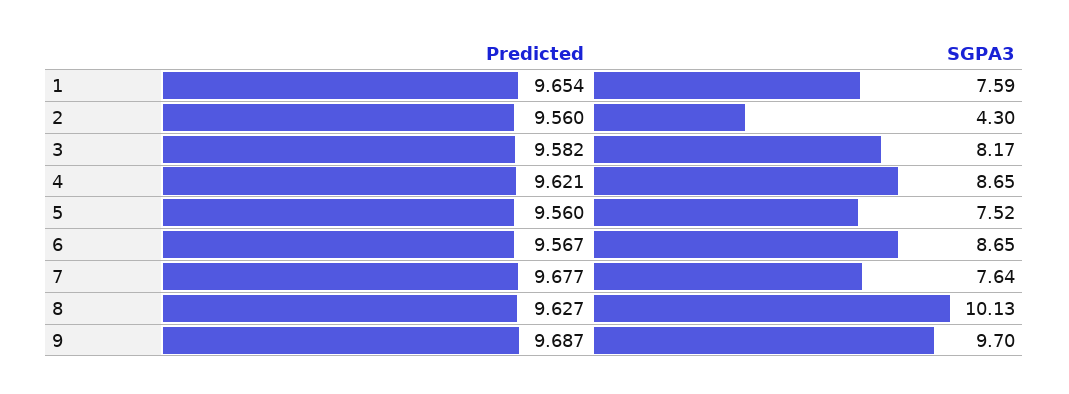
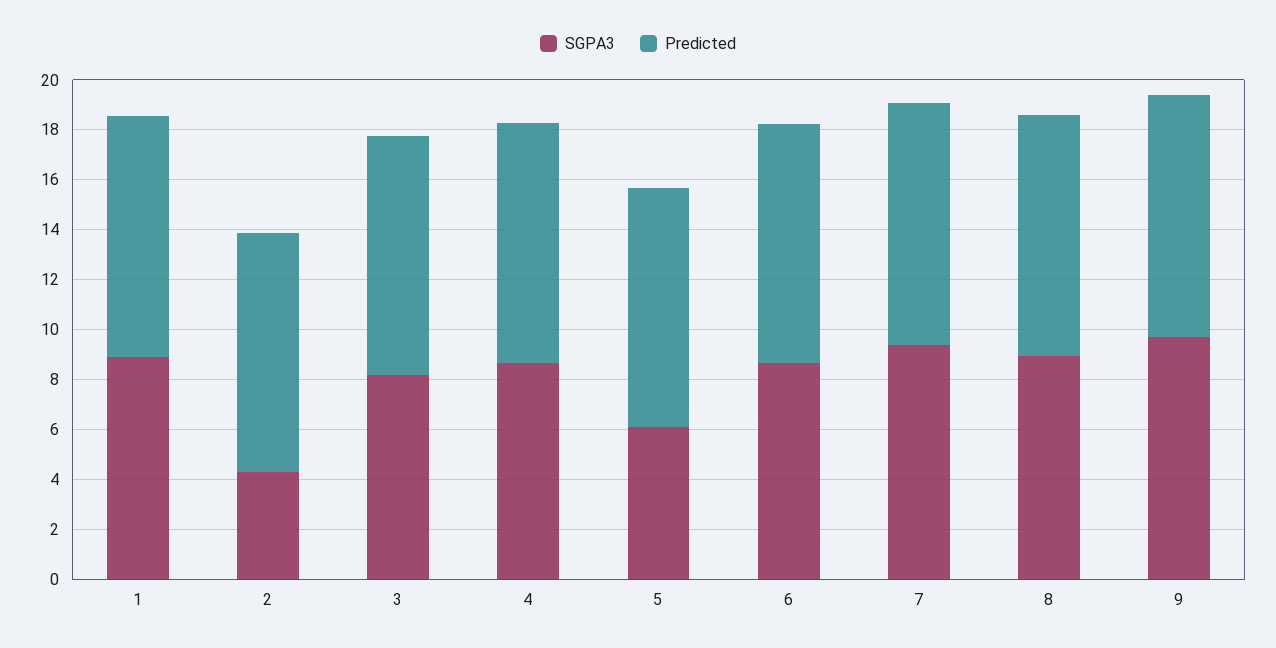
  {
    "Predicted": {
      "1": 9.654,
      "2": 9.56,
      "3": 9.582,
      "4": 9.621,
      "5": 9.56,
      "6": 9.567,
      "7": 9.677,
      "8": 9.627,
      "9": 9.687
    },
    "SGPA3": {
-     "1": 7.59,
+     "1": 9,
      "2": 4.3,
      "3": 8.17,
      "4": 8.65,
-     "5": 7.52,
+     "5": 6,
      "6": 8.65,
-     "7": 7.64,
+     "7": 9.5,
-     "8": 10.13,
+     "8": 9,
      "9": 9.7
    }
  }

